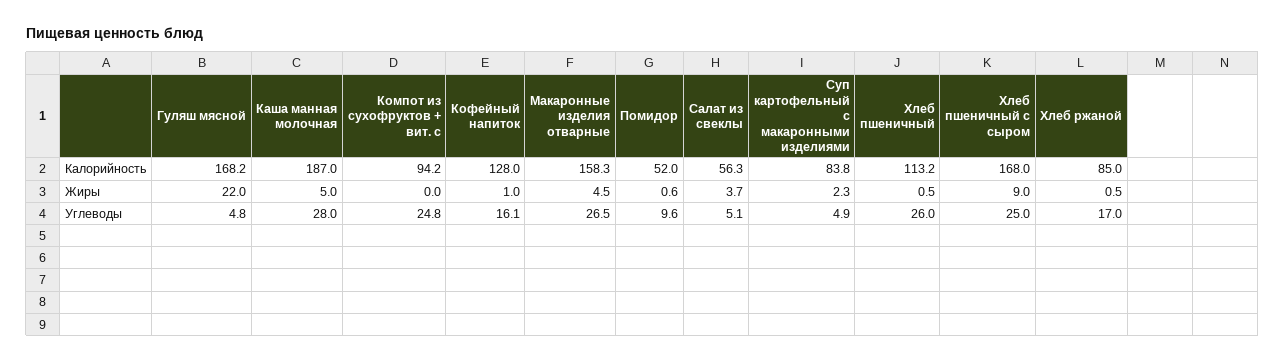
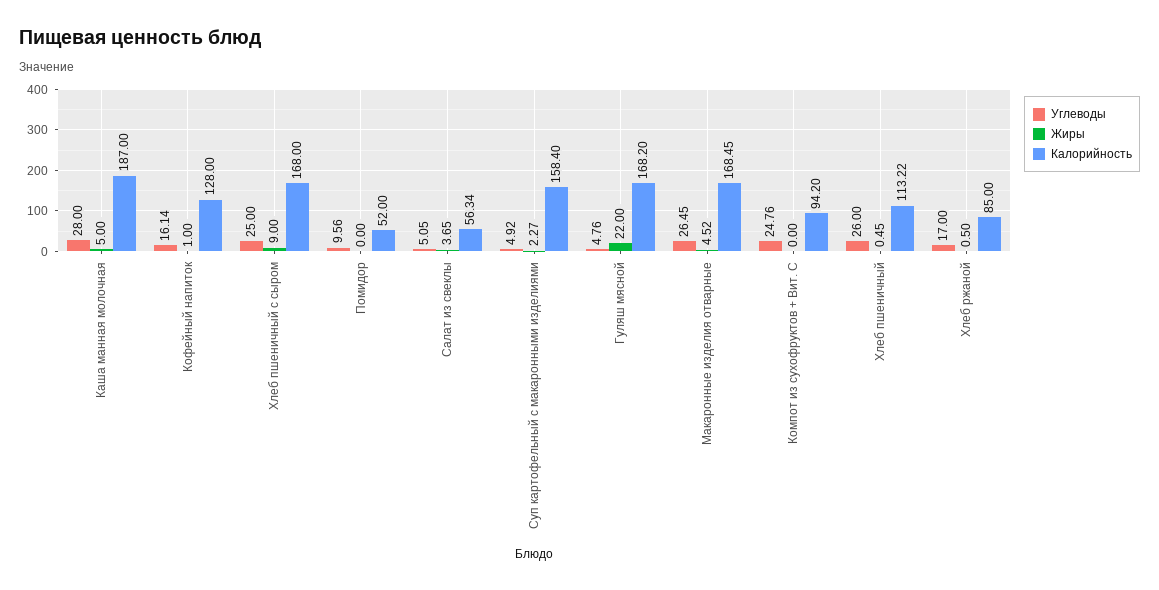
  {
    "Калорийность": {
      "Гуляш мясной": 168.2,
      "Каша манная молочная": 187,
      "Компот из сухофруктов + вит. с": 94.2,
      "Кофейный напиток": 128,
-     "Макаронные изделия отварные": 158.3,
+     "Макаронные изделия отварные": 168.45,
      "Помидор": 52,
      "Салат из свеклы": 56.34,
-     "Суп картофельный с макаронными изделиями": 83.8,
+     "Суп картофельный с макаронными изделиями": 158.4,
      "Хлеб пшеничный": 113.22,
      "Хлеб пшеничный с сыром": 168,
      "Хлеб ржаной": 85
    },
    "Жиры": {
      "Гуляш мясной": 22,
      "Каша манная молочная": 5,
      "Компот из сухофруктов + вит. с": 0,
      "Кофейный напиток": 1,
      "Макаронные изделия отварные": 4.52,
-     "Помидор": 0.6,
+     "Помидор": 0,
      "Салат из свеклы": 3.65,
      "Суп картофельный с макаронными изделиями": 2.27,
      "Хлеб пшеничный": 0.45,
      "Хлеб пшеничный с сыром": 9,
      "Хлеб ржаной": 0.5
    },
    "Углеводы": {
      "Гуляш мясной": 4.76,
      "Каша манная молочная": 28,
      "Компот из сухофруктов + вит. с": 24.76,
      "Кофейный напиток": 16.14,
      "Макаронные изделия отварные": 26.45,
      "Помидор": 9.56,
      "Салат из свеклы": 5.05,
      "Суп картофельный с макаронными изделиями": 4.92,
      "Хлеб пшеничный": 26,
      "Хлеб пшеничный с сыром": 25,
      "Хлеб ржаной": 17
    }
  }

